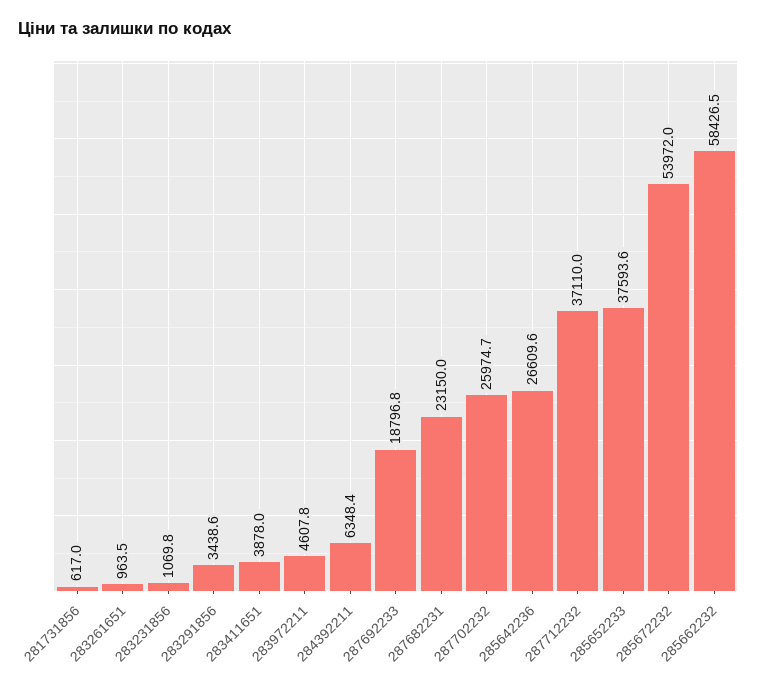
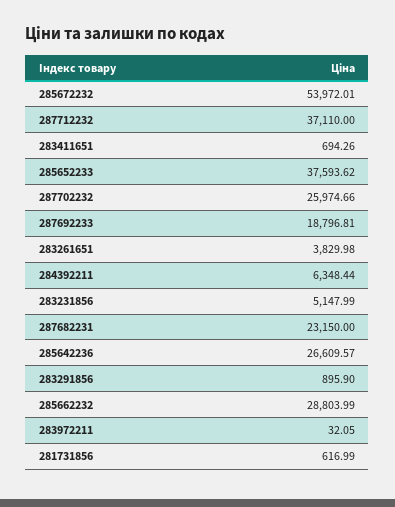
  {
    "281731856": 616.99,
-   "283261651": 963.5,
+   "283261651": 3829.98,
-   "283231856": 1069.8,
+   "283231856": 5147.99,
-   "283291856": 3438.6,
+   "283291856": 895.9,
-   "283411651": 3878,
+   "283411651": 694.26,
-   "283972211": 4607.8,
+   "283972211": 32.05,
    "284392211": 6348.44,
    "287692233": 18796.81,
    "287682231": 23150,
    "287702232": 25974.66,
    "285642236": 26609.57,
    "287712232": 37110,
    "285652233": 37593.62,
    "285672232": 53972.01,
-   "285662232": 58426.5
+   "285662232": 28803.99
  }

